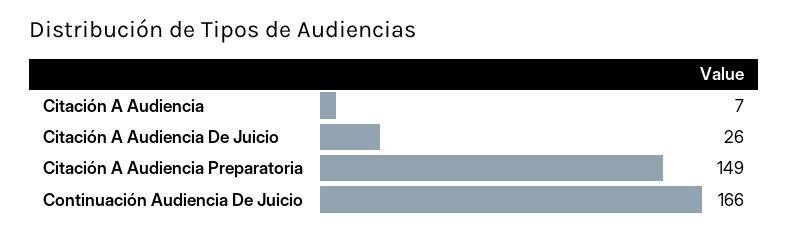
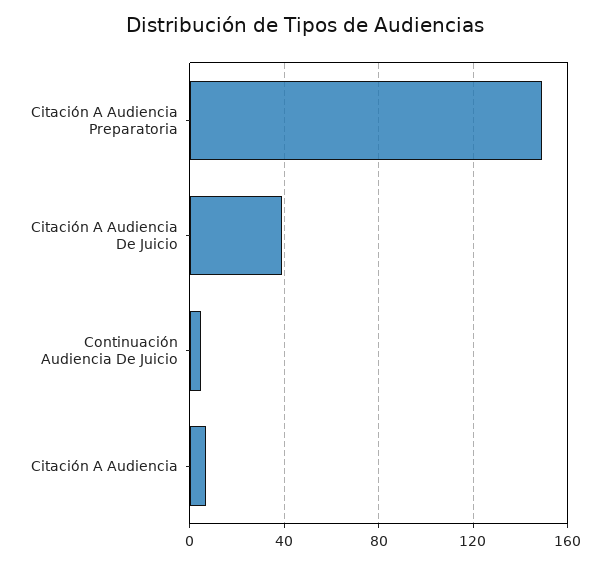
  {
    "Citación A Audiencia": 7,
-   "Citación A Audiencia De Juicio": 26,
+   "Citación A Audiencia De Juicio": 40,
    "Citación A Audiencia Preparatoria": 149,
-   "Continuación Audiencia De Juicio": 166
+   "Continuación Audiencia De Juicio": 5
  }

